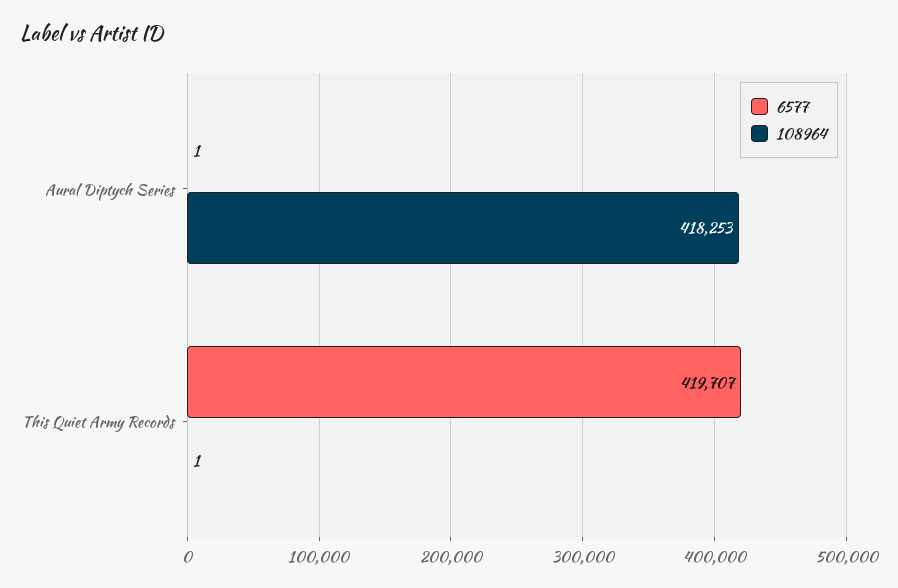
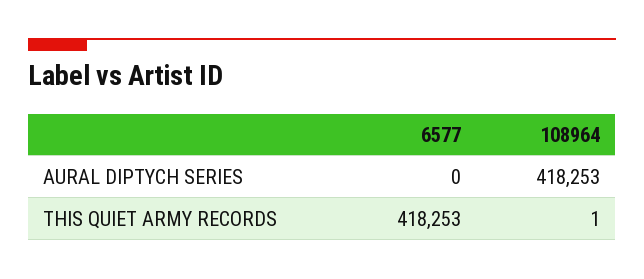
  {
    "6577": {
-     "Aural Diptych Series": 1,
+     "Aural Diptych Series": 0,
-     "This Quiet Army Records": 419707
+     "This Quiet Army Records": 418253
    },
    "108964": {
      "Aural Diptych Series": 418253,
      "This Quiet Army Records": 1
    }
  }

